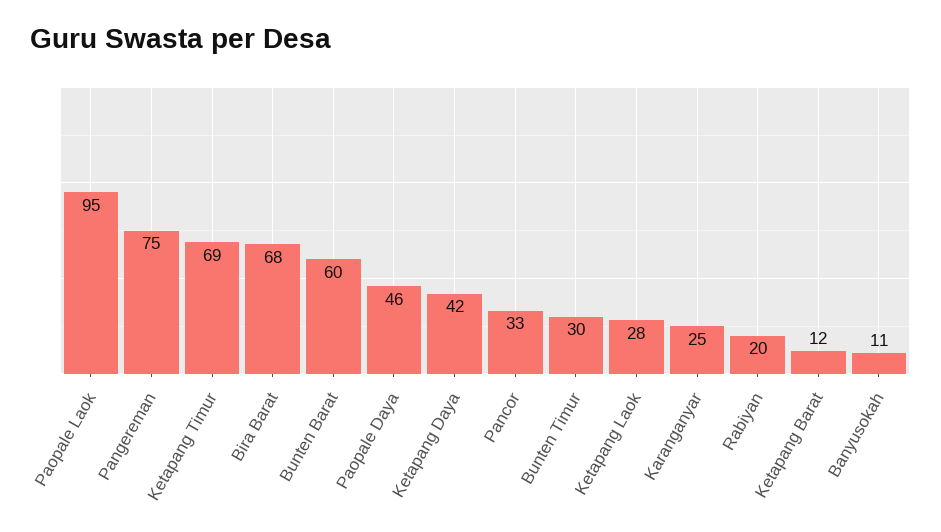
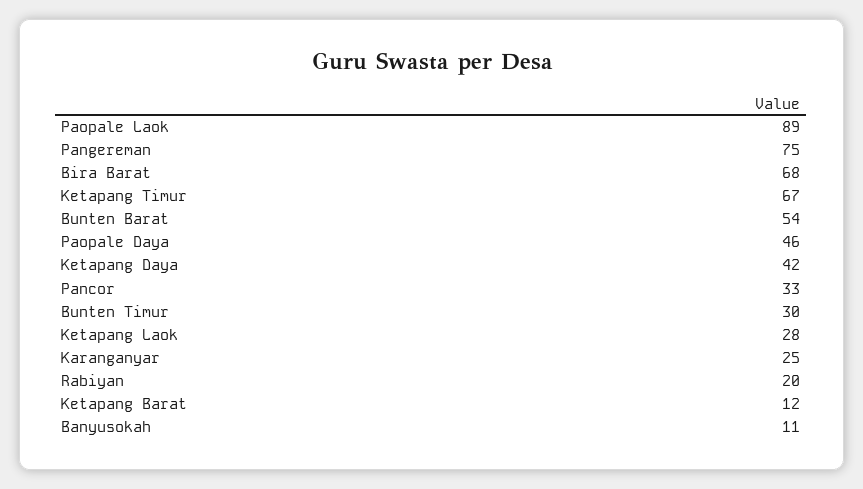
  {
-   "Paopale Laok": 95,
+   "Paopale Laok": 89,
    "Pangereman": 75,
-   "Ketapang Timur": 69,
+   "Ketapang Timur": 67,
    "Bira Barat": 68,
-   "Bunten Barat": 60,
+   "Bunten Barat": 54,
    "Paopale Daya": 46,
    "Ketapang Daya": 42,
    "Pancor": 33,
    "Bunten Timur": 30,
    "Ketapang Laok": 28,
    "Karanganyar": 25,
    "Rabiyan": 20,
    "Ketapang Barat": 12,
    "Banyusokah": 11
  }

